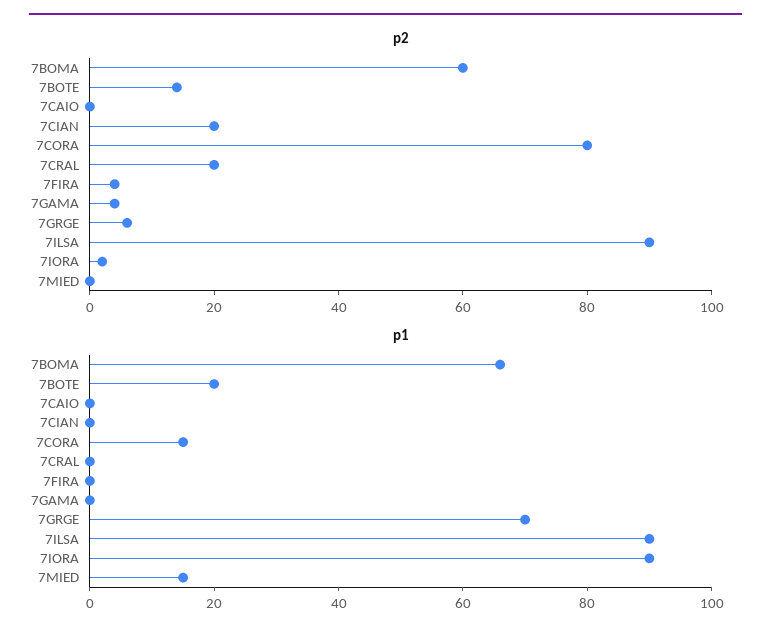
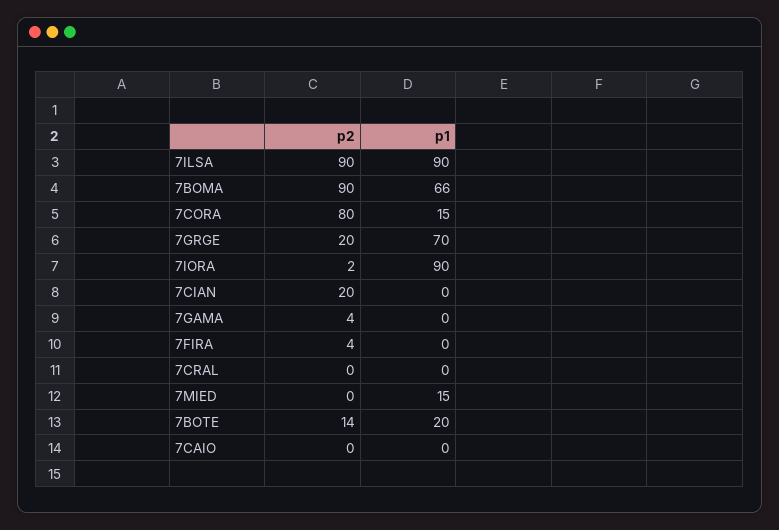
  {
    "p2": {
-     "7BOMA": 60,
+     "7BOMA": 90,
      "7BOTE": 14,
      "7CAIO": 0,
      "7CIAN": 20,
      "7CORA": 80,
-     "7CRAL": 20,
+     "7CRAL": 0,
      "7FIRA": 4,
      "7GAMA": 4,
-     "7GRGE": 5,
+     "7GRGE": 20,
      "7ILSA": 90,
      "7IORA": 2,
      "7MIED": 0
    },
    "p1": {
      "7BOMA": 66,
      "7BOTE": 20,
      "7CAIO": 0,
      "7CIAN": 0,
      "7CORA": 15,
      "7CRAL": 0,
      "7FIRA": 0,
      "7GAMA": 0,
      "7GRGE": 70,
      "7ILSA": 90,
      "7IORA": 90,
      "7MIED": 15
    }
  }

